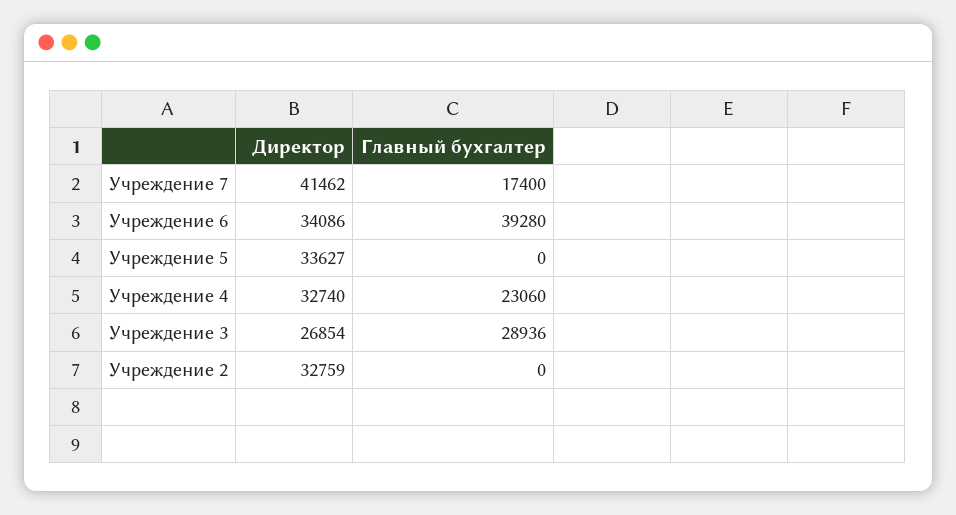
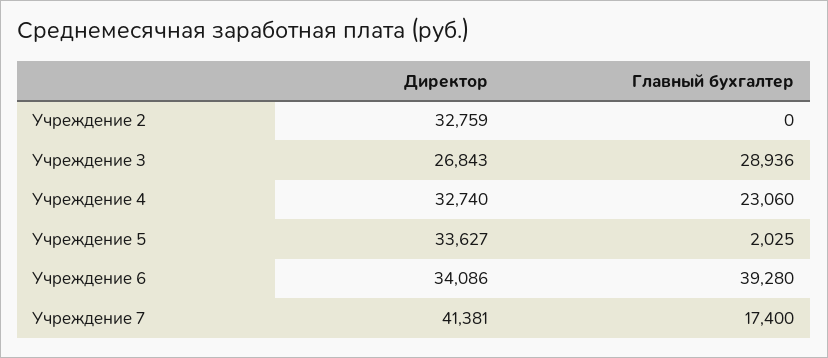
  {
    "Директор": {
-     "Учреждение 7": 41462,
+     "Учреждение 7": 41381,
      "Учреждение 6": 34086,
      "Учреждение 5": 33627,
      "Учреждение 4": 32740,
-     "Учреждение 3": 26854,
+     "Учреждение 3": 26843,
      "Учреждение 2": 32759
    },
    "Главный бухгалтер": {
      "Учреждение 7": 17400,
      "Учреждение 6": 39280,
-     "Учреждение 5": 0,
+     "Учреждение 5": 2025,
      "Учреждение 4": 23060,
      "Учреждение 3": 28936,
      "Учреждение 2": 0
    }
  }

